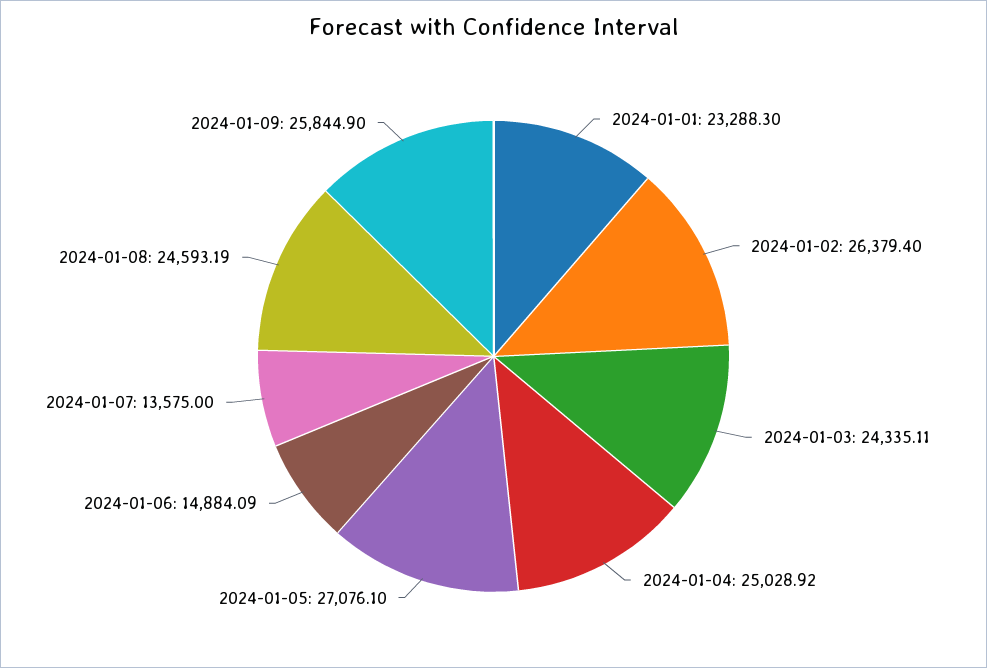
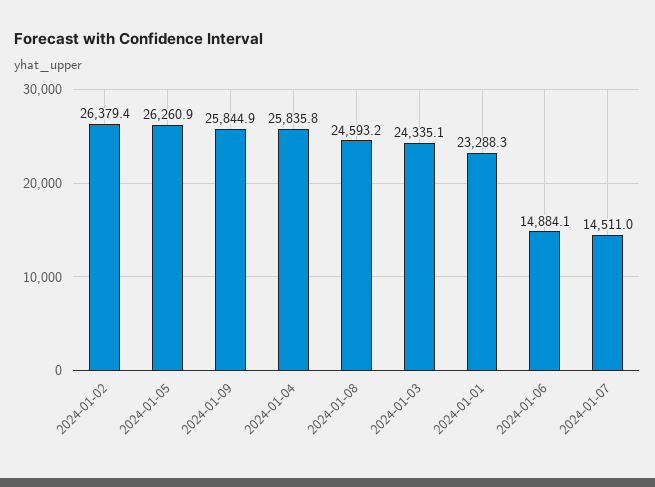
  {
    "2024-01-01": 23288.3,
    "2024-01-02": 26379.4,
    "2024-01-03": 24335.11,
-   "2024-01-04": 25028.92,
+   "2024-01-04": 25835.8,
-   "2024-01-05": 27076.1,
+   "2024-01-05": 26260.9,
    "2024-01-06": 14884.09,
-   "2024-01-07": 13575,
+   "2024-01-07": 14511,
    "2024-01-08": 24593.19,
    "2024-01-09": 25844.9
  }

